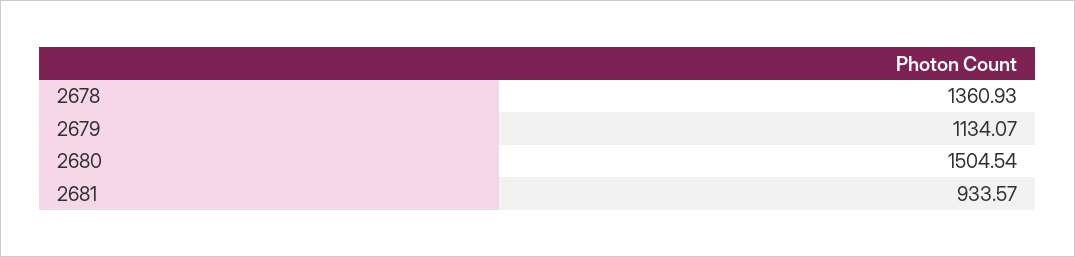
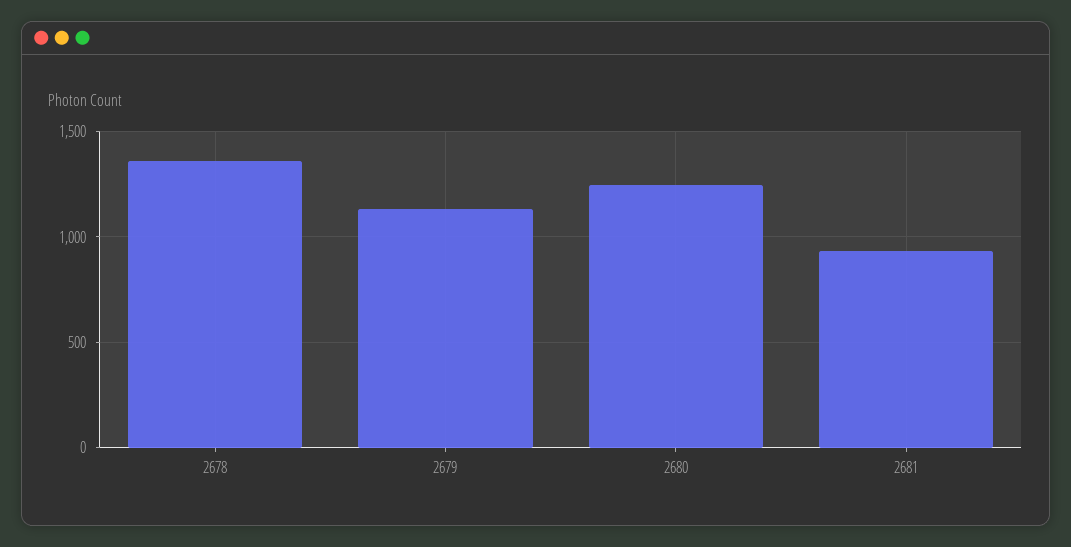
  {
    "2678": 1360.93,
    "2679": 1134.07,
-   "2680": 1504.54,
+   "2680": 1250,
    "2681": 933.57
  }

